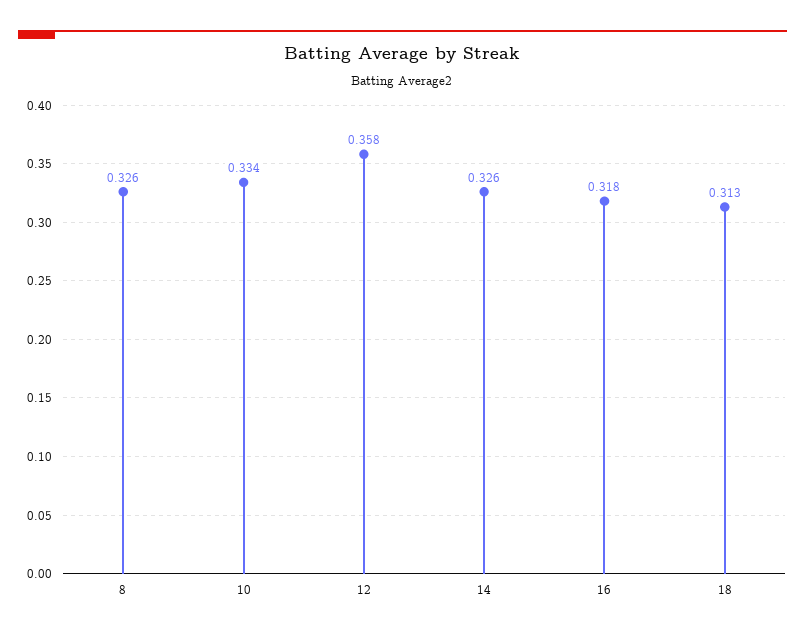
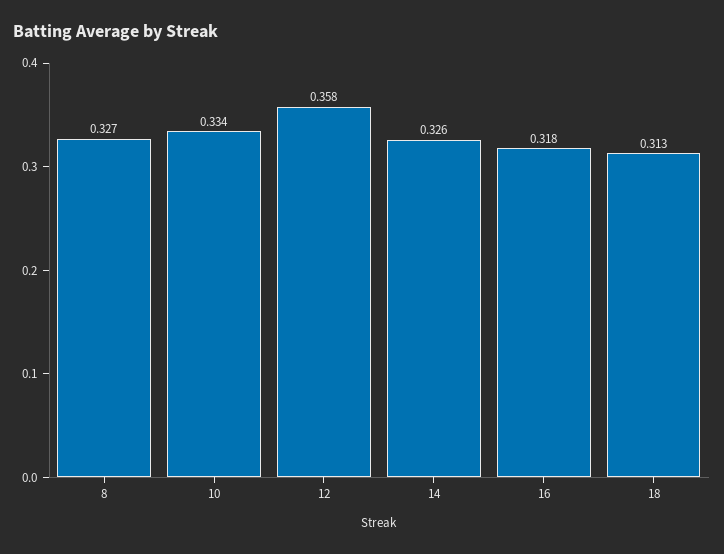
  {
-   "8": 0.326,
+   "8": 0.327,
    "10": 0.334,
    "12": 0.358,
    "14": 0.326,
    "16": 0.318,
    "18": 0.313
  }

